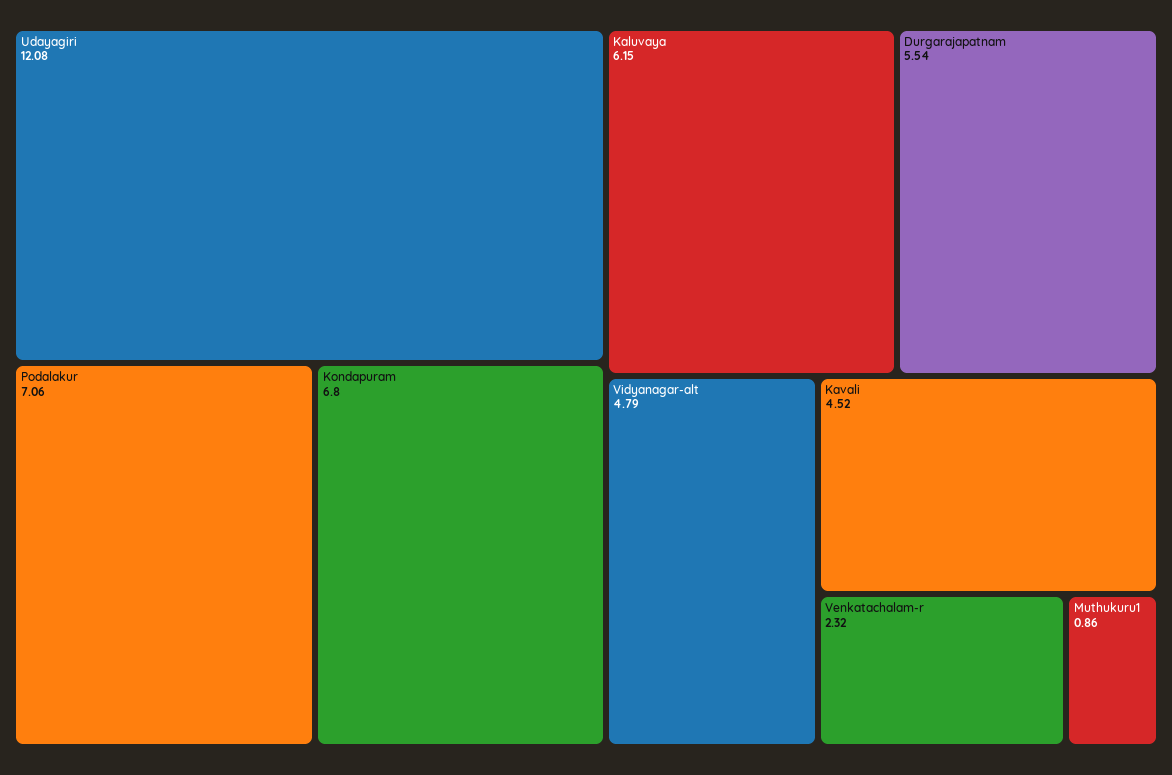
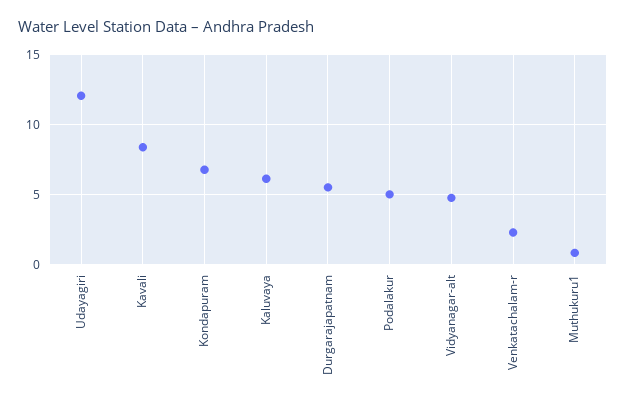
  {
    "Udayagiri": 12.08,
-   "Podalakur": 7.06,
+   "Podalakur": 5,
    "Kondapuram": 6.8,
    "Kaluvaya": 6.15,
    "Durgarajapatnam": 5.54,
    "Vidyanagar-alt": 4.79,
-   "Kavali": 4.52,
+   "Kavali": 8.5,
    "Venkatachalam-r": 2.32,
    "Muthukuru1": 0.86
  }

